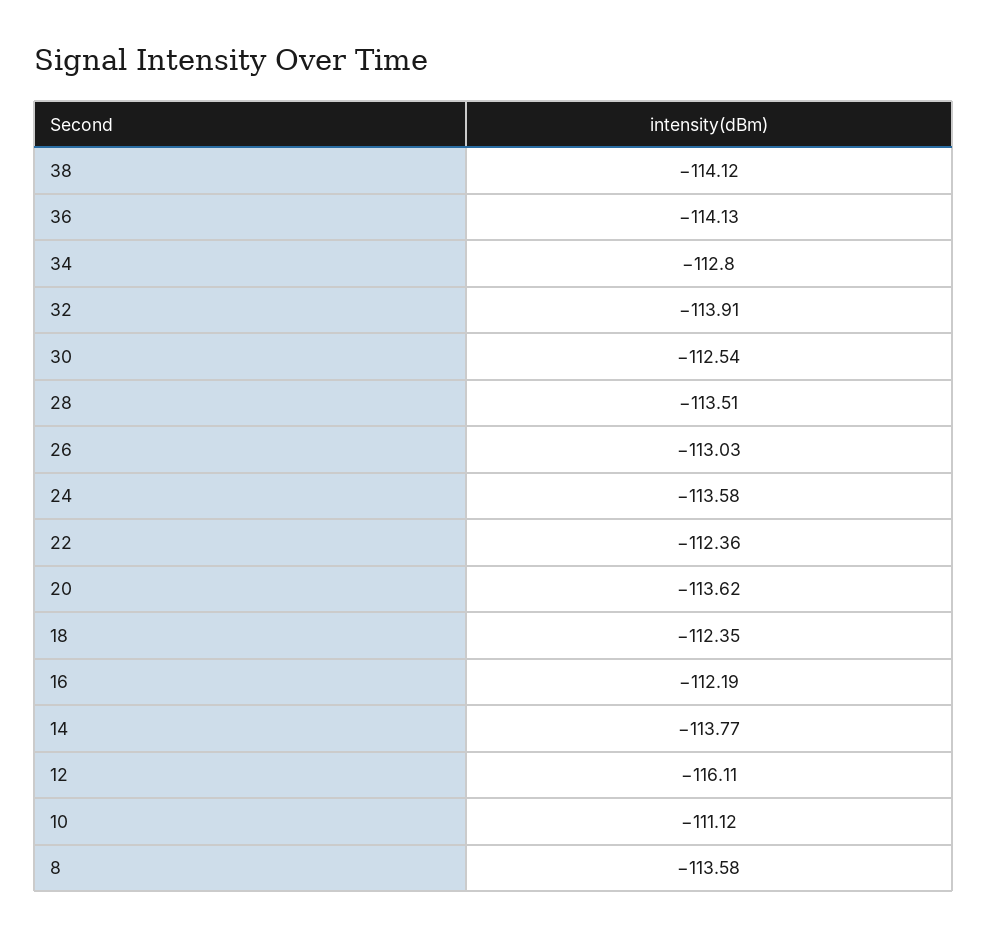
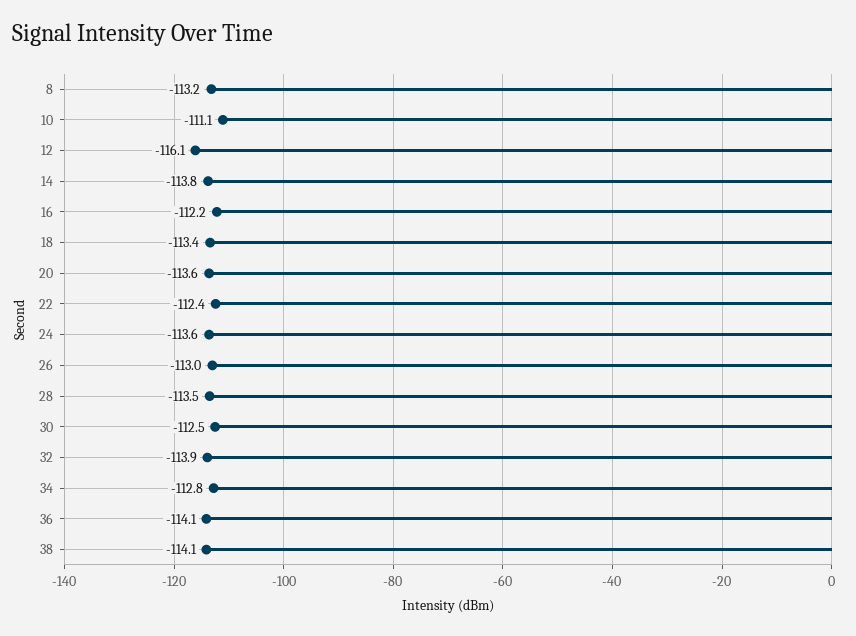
  {
    "38": -114.12,
    "36": -114.13,
    "34": -112.8,
    "32": -113.91,
    "30": -112.54,
    "28": -113.51,
    "26": -113.03,
    "24": -113.58,
    "22": -112.36,
    "20": -113.62,
-   "18": -112.35,
+   "18": -113.4,
    "16": -112.19,
    "14": -113.77,
    "12": -116.11,
    "10": -111.12,
-   "8": -113.58
+   "8": -113.2
  }

